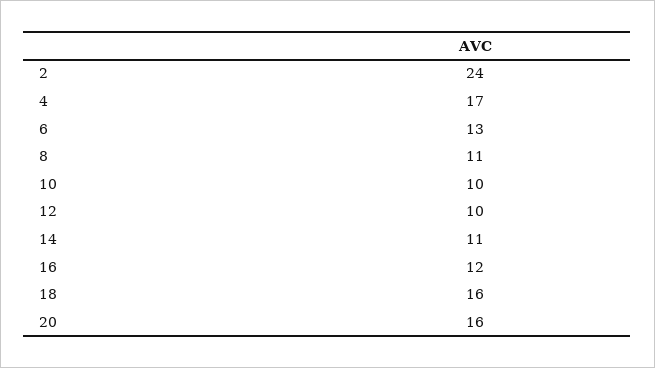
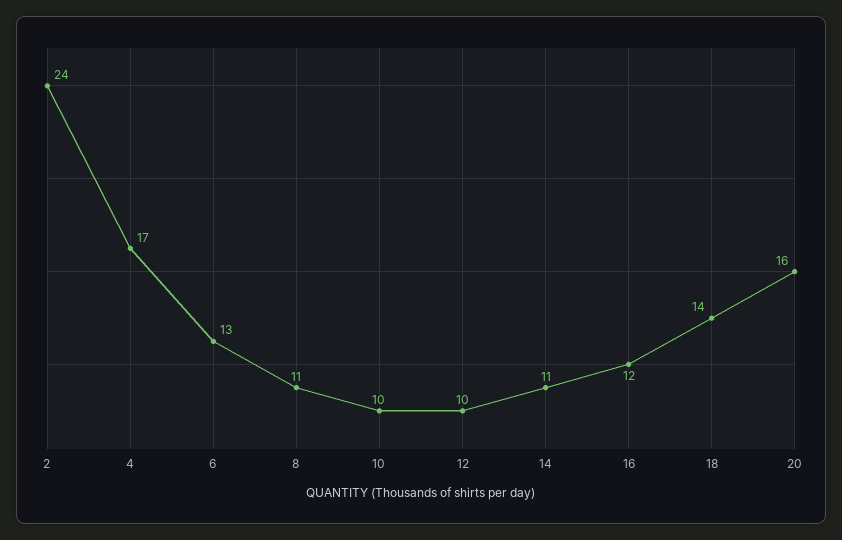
  {
    "2": 24,
    "4": 17,
    "6": 13,
    "8": 11,
    "10": 10,
    "12": 10,
    "14": 11,
    "16": 12,
-   "18": 16,
+   "18": 14,
    "20": 16
  }

